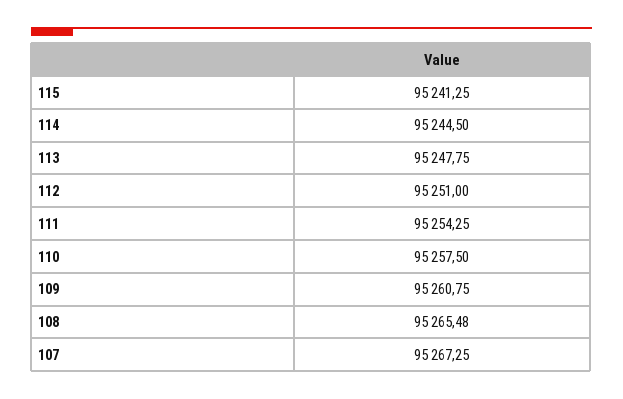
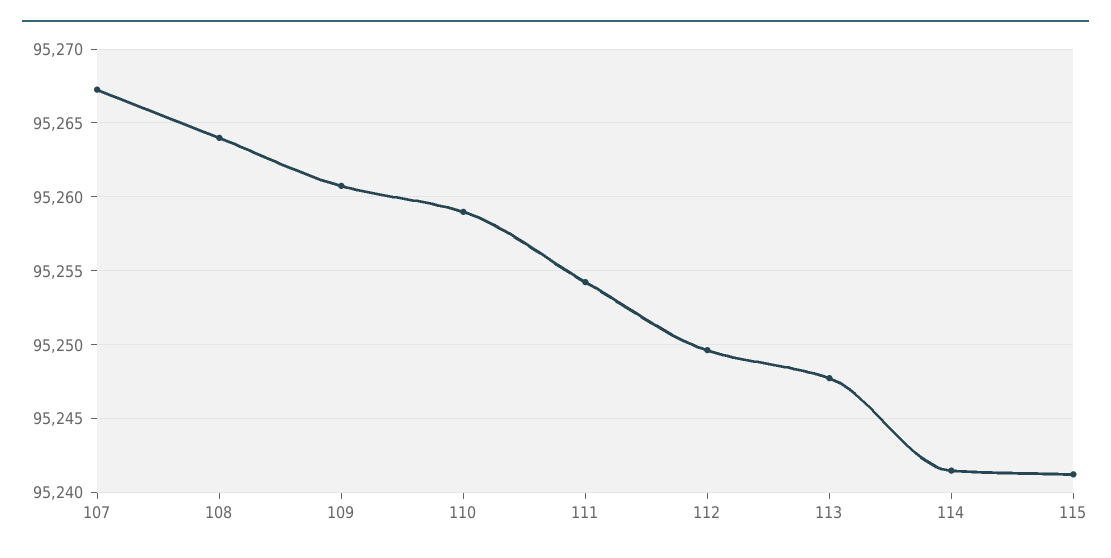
  {
    "115": 95241.25,
-   "114": 95244.5,
+   "114": 95241.5,
    "113": 95247.75,
-   "112": 95251,
+   "112": 95249.5,
    "111": 95254.25,
-   "110": 95257.5,
+   "110": 95259,
    "109": 95260.75,
-   "108": 95265.48,
+   "108": 95264,
    "107": 95267.25
  }

